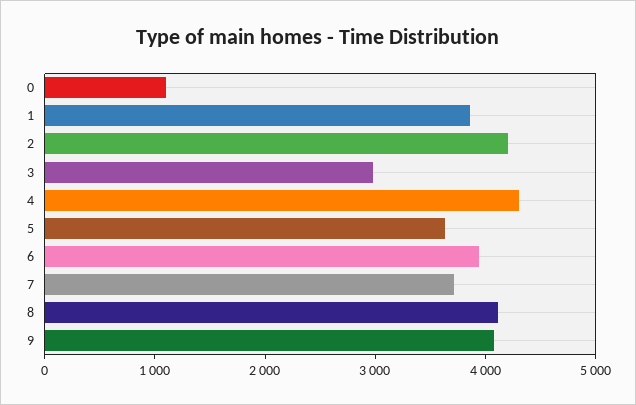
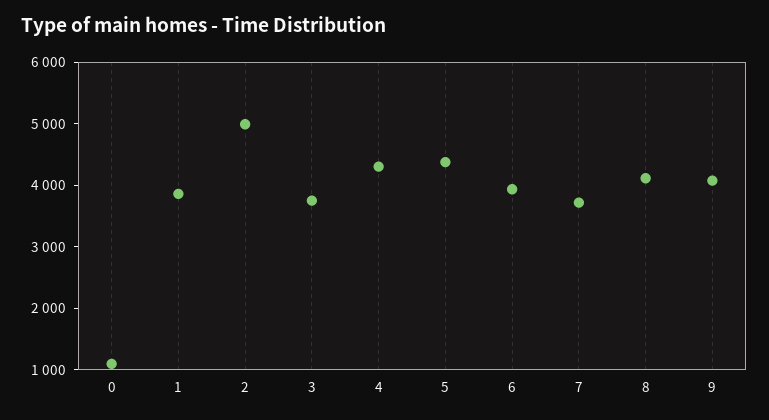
  {
    "0": 1000,
    "1": 3800,
-   "2": 4200,
+   "2": 5000,
-   "3": 3000,
+   "3": 3800,
    "4": 4400,
-   "5": 3600,
+   "5": 4400,
    "6": 4000,
    "7": 3800,
    "8": 4200,
    "9": 4000
  }

